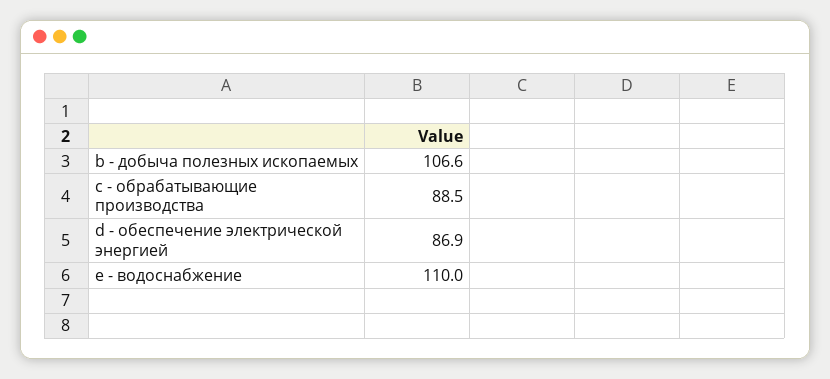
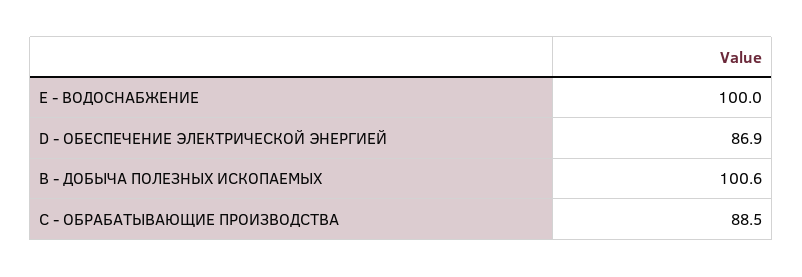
  {
-   "b - добыча полезных ископаемых": 106.6,
+   "b - добыча полезных ископаемых": 100.6,
    "c - обрабатывающие производства": 88.5,
    "d - обеспечение электрической энергией": 86.9,
-   "e - водоснабжение": 110
+   "e - водоснабжение": 100
  }

